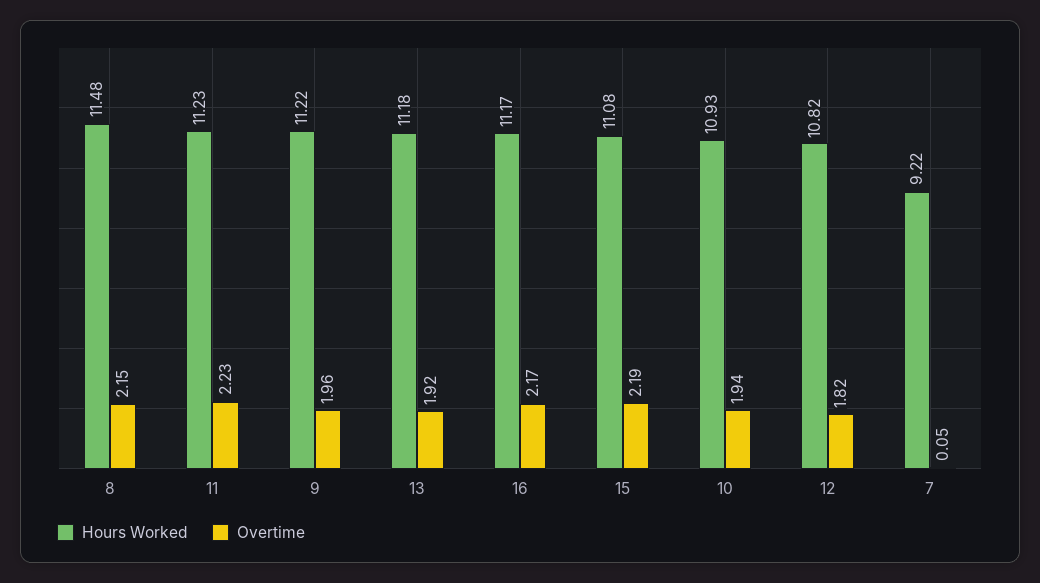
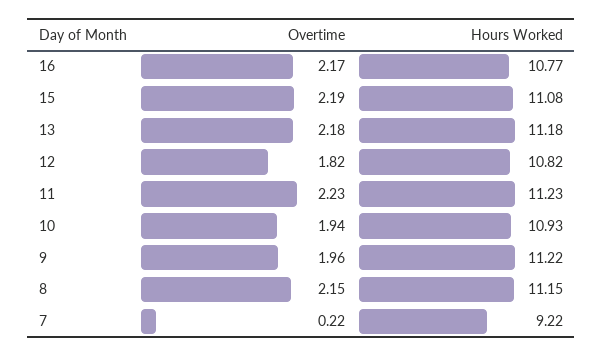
  {
    "Hours Worked": {
-     "8": 11.48,
+     "8": 11.15,
      "11": 11.23,
      "9": 11.22,
      "13": 11.18,
-     "16": 11.17,
+     "16": 10.77,
      "15": 11.08,
      "10": 10.93,
      "12": 10.82,
      "7": 9.22
    },
    "Overtime": {
      "8": 2.15,
      "11": 2.23,
      "9": 1.96,
-     "13": 1.92,
+     "13": 2.18,
      "16": 2.17,
      "15": 2.19,
      "10": 1.94,
      "12": 1.82,
-     "7": 0.05
+     "7": 0.22
    }
  }

